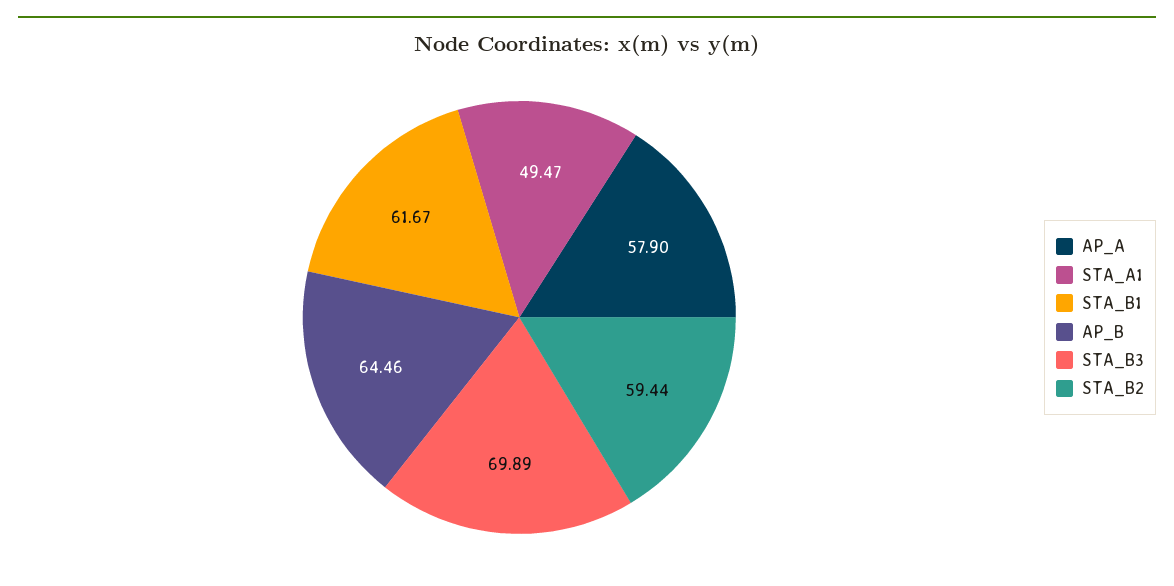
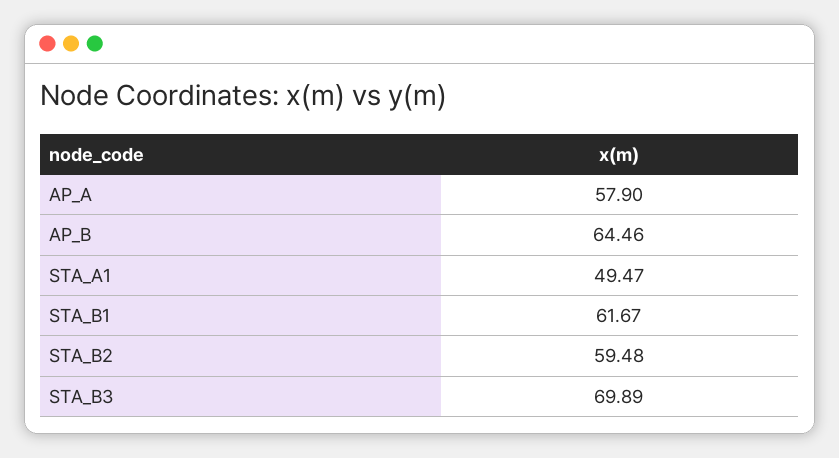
  {
    "AP_A": 57.9,
    "STA_A1": 49.47,
    "STA_B1": 61.67,
    "AP_B": 64.46,
    "STA_B3": 69.89,
-   "STA_B2": 59.44
+   "STA_B2": 59.48
  }

